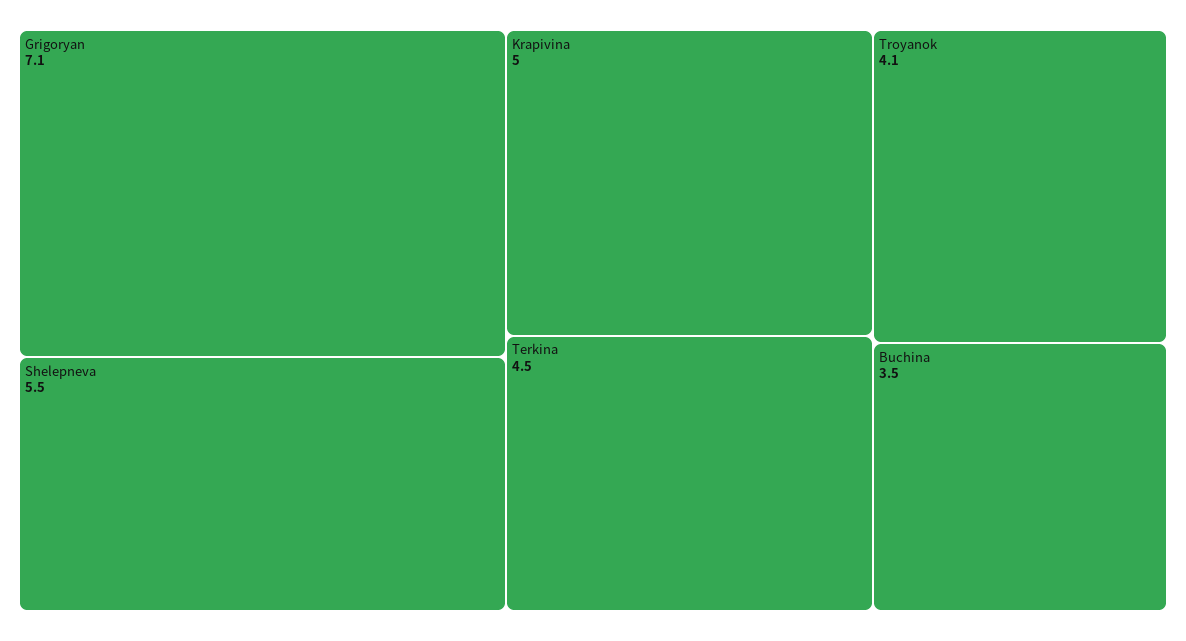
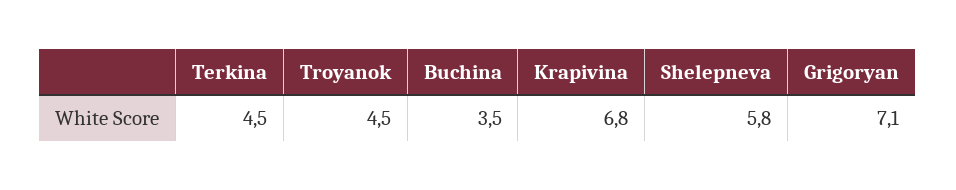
  {
    "Grigoryan": 7.1,
-   "Shelepneva": 5.5,
+   "Shelepneva": 5.8,
-   "Krapivina": 5,
+   "Krapivina": 6.8,
    "Terkina": 4.5,
-   "Troyanok": 4.1,
+   "Troyanok": 4.5,
    "Buchina": 3.5
  }

